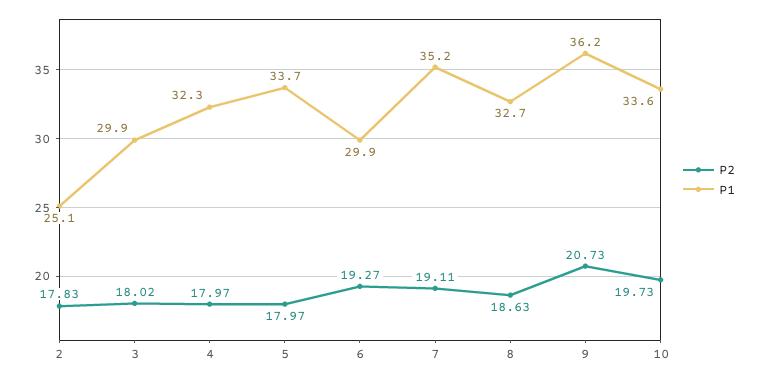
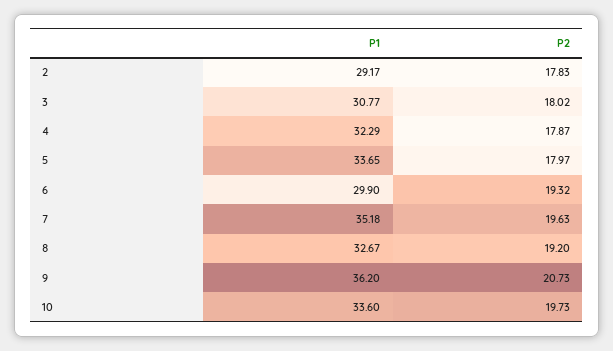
  {
    "P2": {
      "2": 17.83,
      "3": 18.02,
-     "4": 17.97,
+     "4": 17.87,
      "5": 17.97,
-     "6": 19.27,
+     "6": 19.32,
-     "7": 19.11,
+     "7": 19.63,
-     "8": 18.63,
+     "8": 19.2,
      "9": 20.73,
      "10": 19.73
    },
    "P1": {
-     "2": 25.1,
+     "2": 29.17,
-     "3": 29.9,
+     "3": 30.77,
      "4": 32.29,
      "5": 33.65,
      "6": 29.9,
      "7": 35.18,
      "8": 32.67,
      "9": 36.2,
      "10": 33.6
    }
  }

